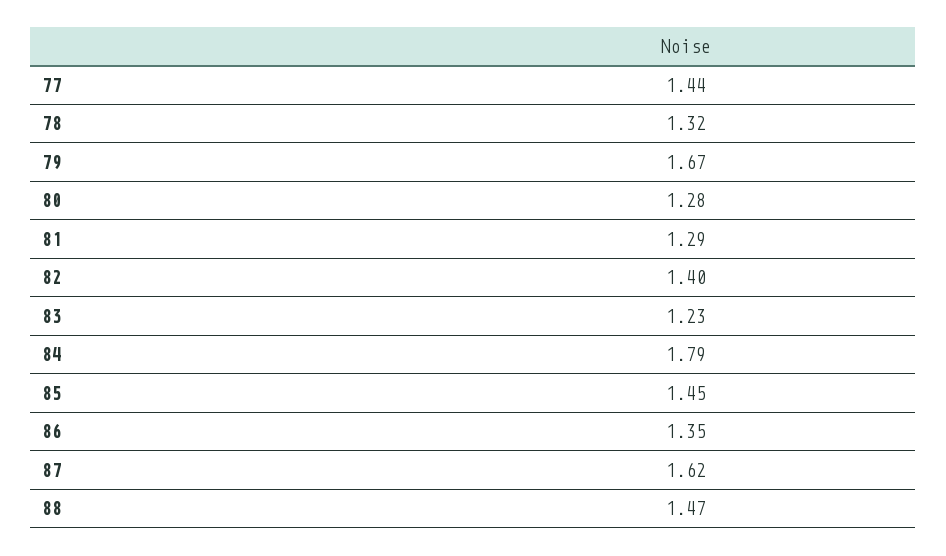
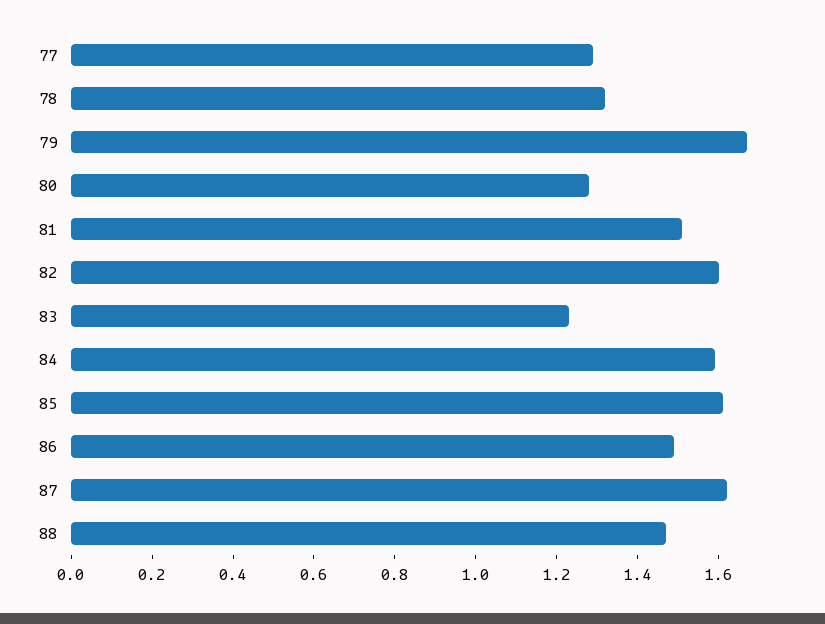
  {
-   "77": 1.44,
+   "77": 1.3,
    "78": 1.32,
    "79": 1.67,
    "80": 1.28,
-   "81": 1.29,
+   "81": 1.5,
-   "82": 1.4,
+   "82": 1.6,
    "83": 1.23,
-   "84": 1.79,
+   "84": 1.6,
-   "85": 1.45,
+   "85": 1.6,
-   "86": 1.35,
+   "86": 1.5,
    "87": 1.62,
    "88": 1.47
  }

